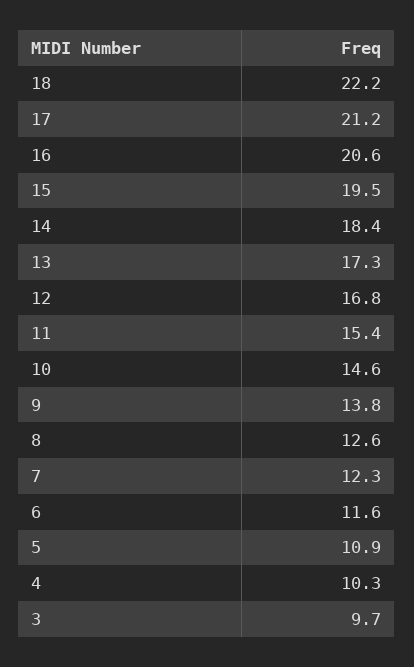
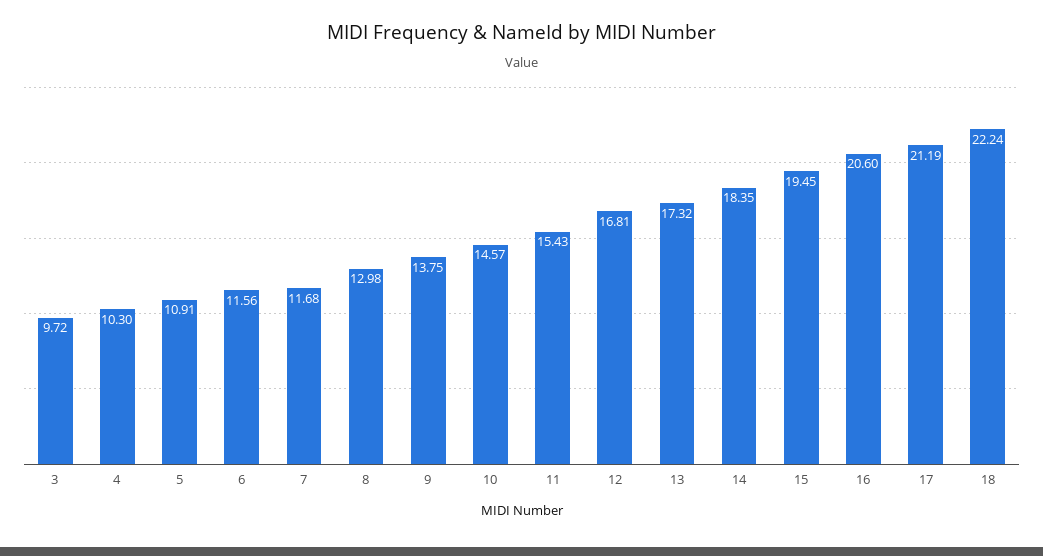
  {
    "18": 22.24,
    "17": 21.19,
    "16": 20.6,
    "15": 19.45,
    "14": 18.35,
    "13": 17.32,
    "12": 16.81,
    "11": 15.43,
    "10": 14.57,
    "9": 13.75,
-   "8": 12.6,
+   "8": 12.98,
-   "7": 12.3,
+   "7": 11.68,
    "6": 11.56,
    "5": 10.91,
    "4": 10.3,
    "3": 9.72
  }

